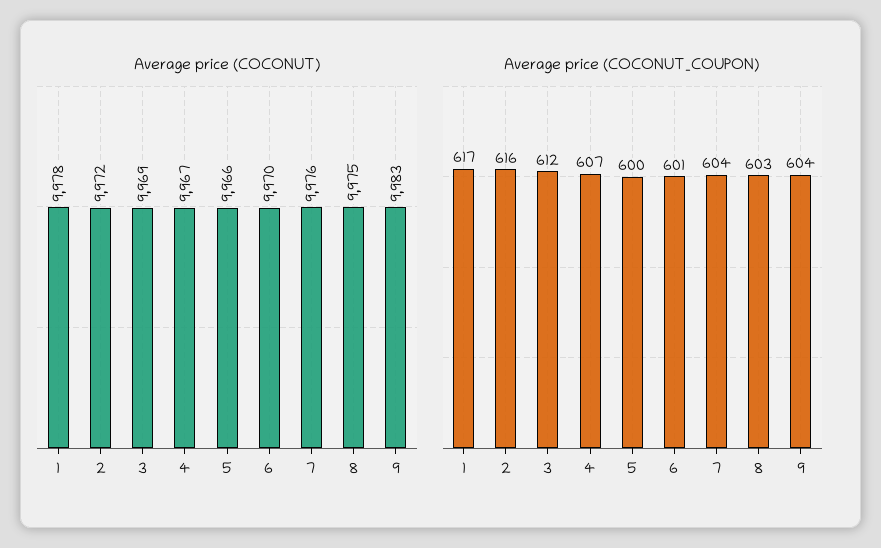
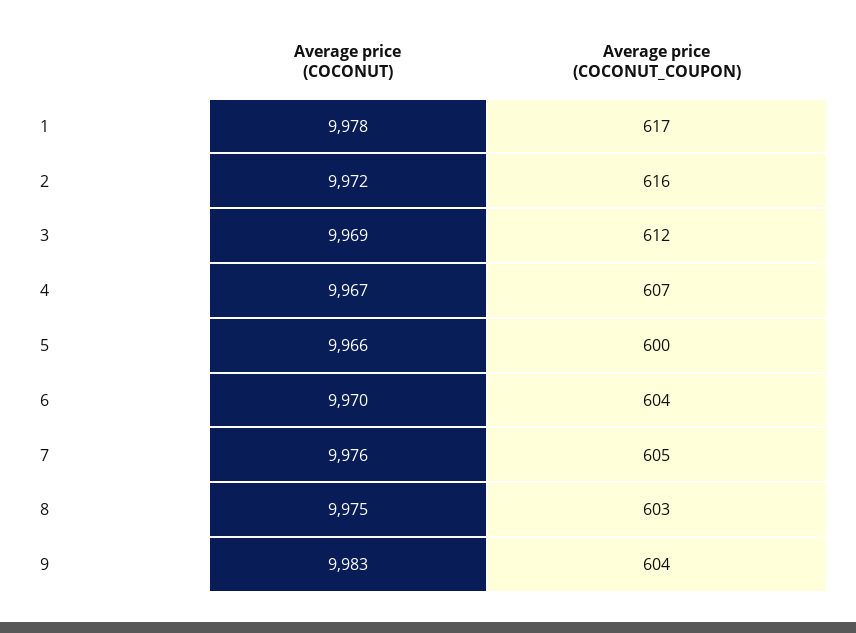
  {
    "Average price (COCONUT)": {
      "1": 9978,
      "2": 9972,
      "3": 9969,
      "4": 9967,
      "5": 9966,
      "6": 9970,
      "7": 9976,
      "8": 9975,
      "9": 9983
    },
    "Average price (COCONUT_COUPON)": {
      "1": 617,
      "2": 616,
      "3": 612,
      "4": 607,
      "5": 600,
-     "6": 601,
+     "6": 604,
-     "7": 604,
+     "7": 605,
      "8": 603,
      "9": 604
    }
  }

